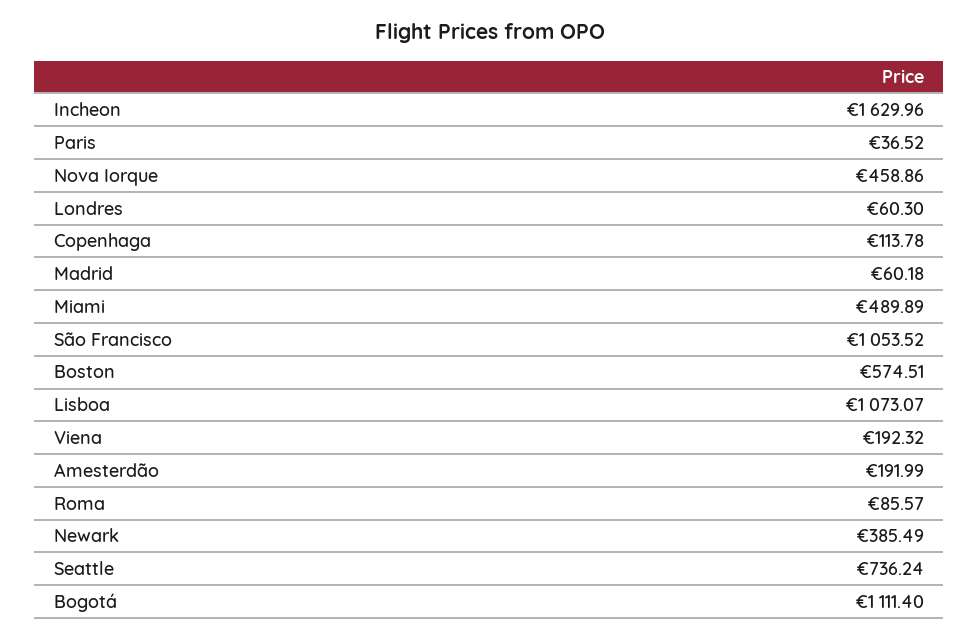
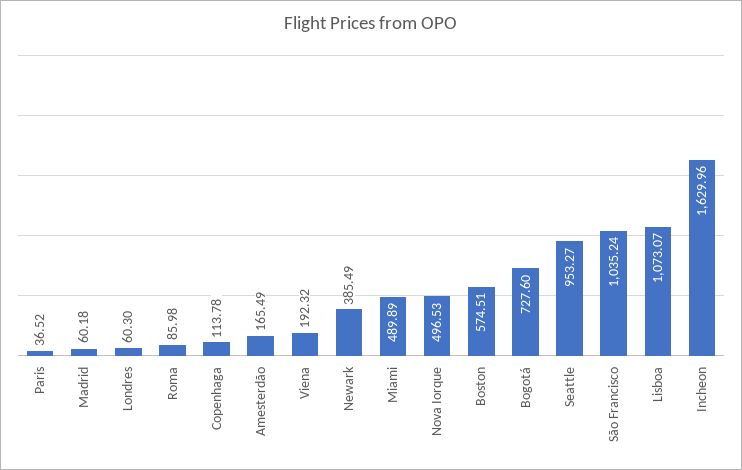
  {
    "Incheon": 1629.96,
    "Paris": 36.52,
-   "Nova Iorque": 458.86,
+   "Nova Iorque": 496.53,
    "Londres": 60.3,
    "Copenhaga": 113.78,
    "Madrid": 60.18,
    "Miami": 489.89,
-   "São Francisco": 1053.52,
+   "São Francisco": 1035.24,
    "Boston": 574.51,
    "Lisboa": 1073.07,
    "Viena": 192.32,
-   "Amesterdão": 191.99,
+   "Amesterdão": 165.49,
-   "Roma": 85.57,
+   "Roma": 85.98,
    "Newark": 385.49,
-   "Seattle": 736.24,
+   "Seattle": 953.27,
-   "Bogotá": 1111.4
+   "Bogotá": 727.6
  }

